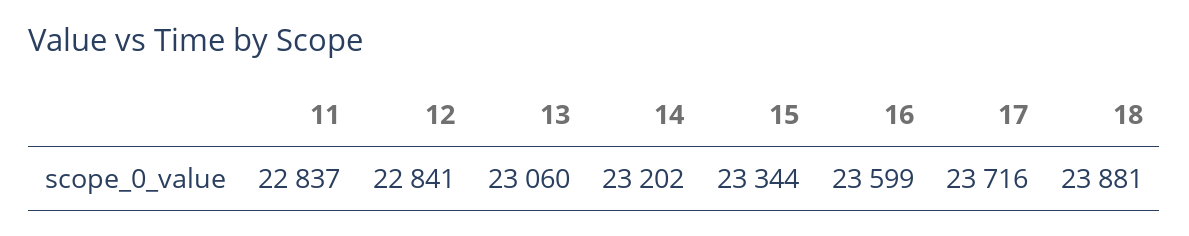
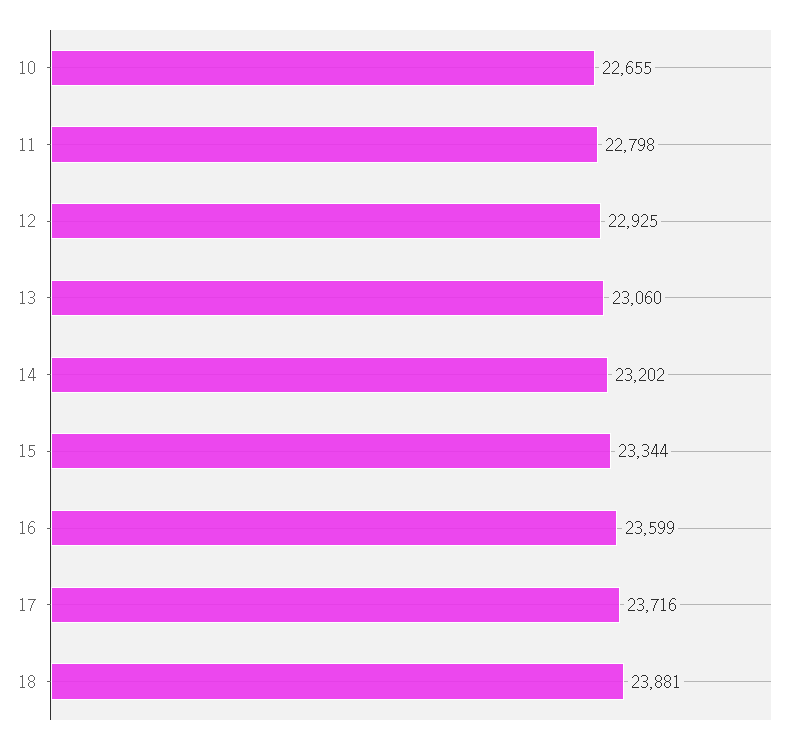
  {
-   "11": 22837,
+   "11": 22798,
-   "12": 22841,
+   "12": 22925,
    "13": 23060,
    "14": 23202,
    "15": 23344,
    "16": 23599,
    "17": 23716,
-   "18": 23881
+   "18": 23881,
+   "10": 22655
  }

